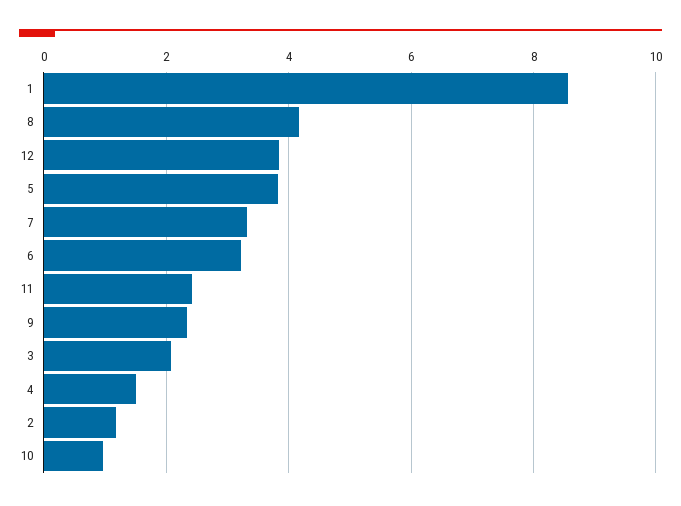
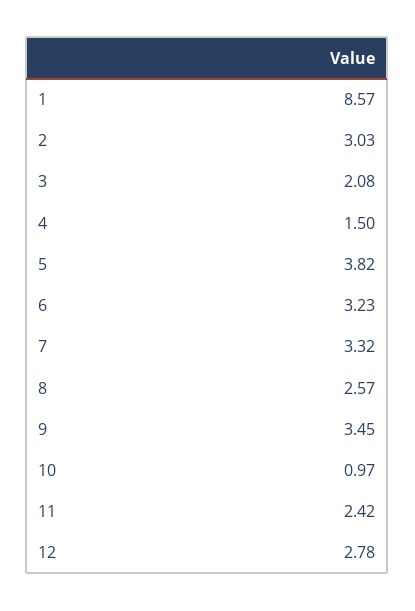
  {
    "1": 8.57,
-   "8": 4.2,
+   "8": 2.57,
-   "12": 3.8,
+   "12": 2.78,
    "5": 3.82,
    "7": 3.32,
    "6": 3.23,
    "11": 2.42,
-   "9": 2.4,
+   "9": 3.45,
    "3": 2.08,
    "4": 1.5,
-   "2": 1.2,
+   "2": 3.03,
    "10": 0.97
  }

